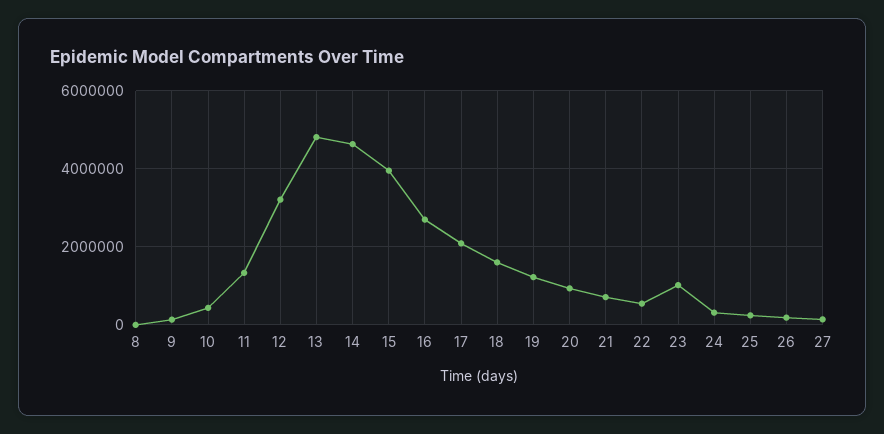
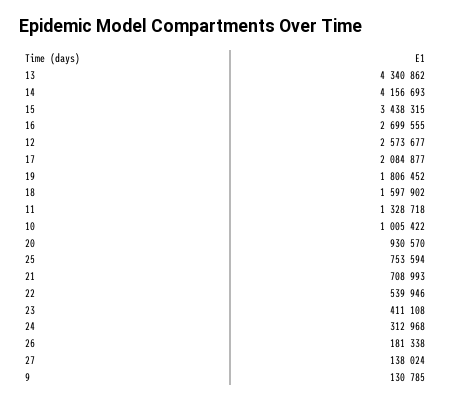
  {
-   "8": 0,
    "9": 130785,
-   "10": 400000,
+   "10": 1005422,
    "11": 1328718,
-   "12": 3200000,
+   "12": 2573677,
-   "13": 4800000,
+   "13": 4340862,
-   "14": 4600000,
+   "14": 4156693,
-   "15": 4000000,
+   "15": 3438315,
    "16": 2699555,
    "17": 2084877,
    "18": 1597902,
-   "19": 1200000,
+   "19": 1806452,
    "20": 930570,
    "21": 708993,
    "22": 539946,
-   "23": 1000000,
+   "23": 411108,
    "24": 312968,
-   "25": 200000,
+   "25": 753594,
    "26": 181338,
    "27": 138024
  }

